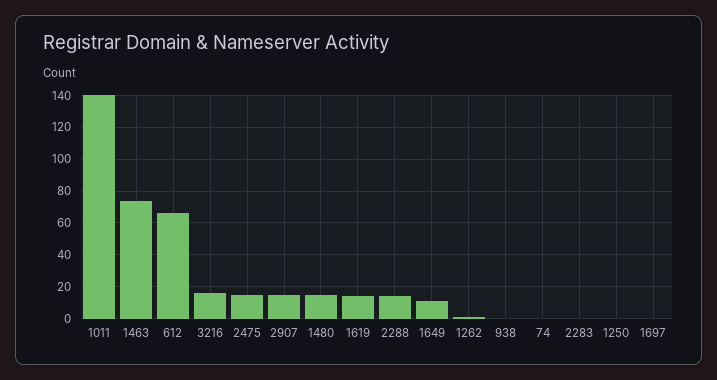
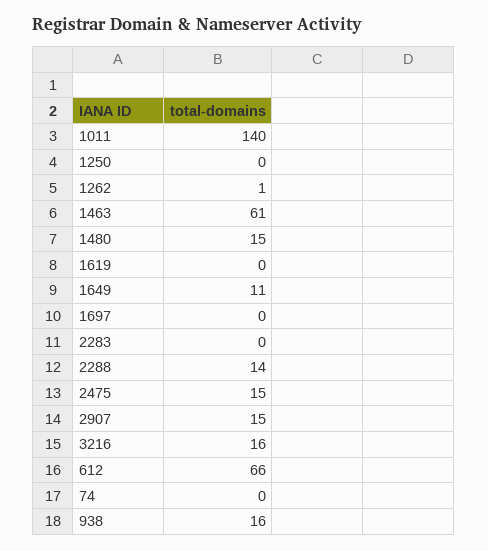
  {
    "1011": 140,
-   "1463": 75,
+   "1463": 61,
    "612": 66,
    "3216": 16,
    "2475": 15,
    "2907": 15,
    "1480": 15,
-   "1619": 15,
+   "1619": 0,
    "2288": 14,
    "1649": 11,
    "1262": 1,
-   "938": 0,
+   "938": 16,
    "74": 0,
    "2283": 0,
    "1250": 0,
    "1697": 0
  }

